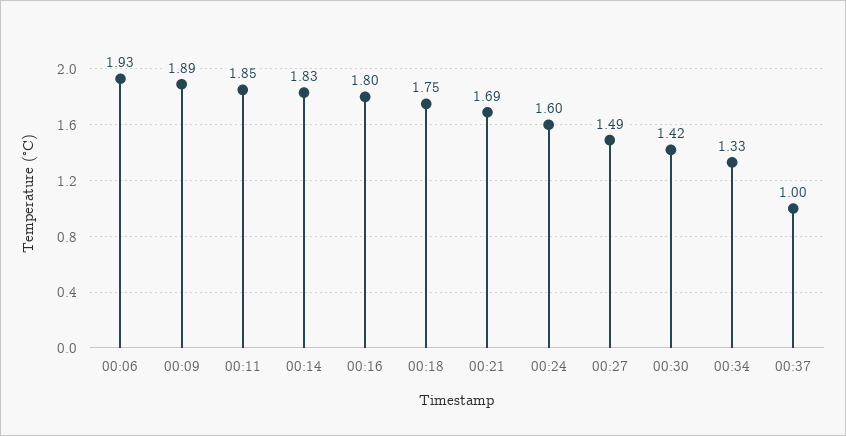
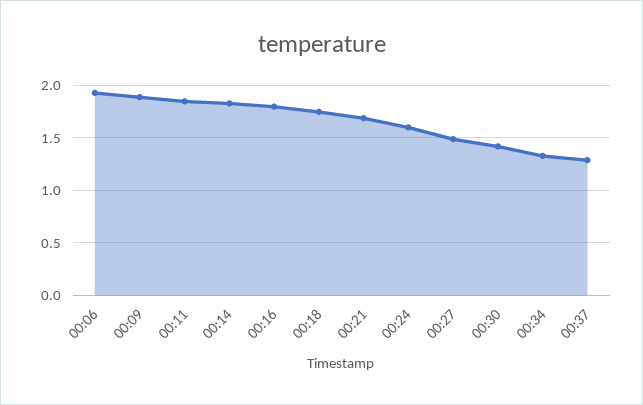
  {
    "00:06": 1.93,
    "00:09": 1.89,
    "00:11": 1.85,
    "00:14": 1.83,
    "00:16": 1.8,
    "00:18": 1.75,
    "00:21": 1.69,
    "00:24": 1.6,
    "00:27": 1.49,
    "00:30": 1.42,
    "00:34": 1.33,
-   "00:37": 1
+   "00:37": 1.3
  }

